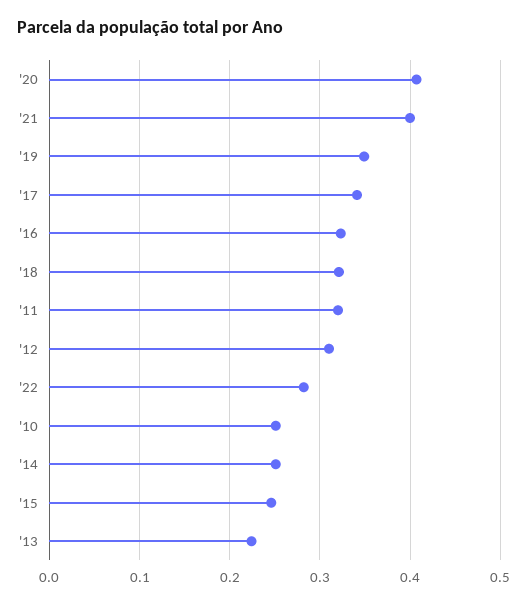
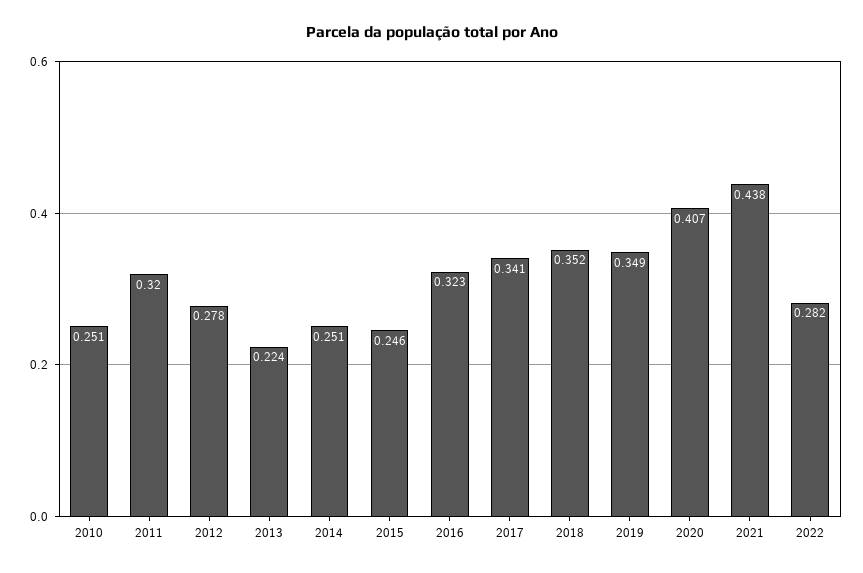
  {
    "'20": 0.407,
-   "'21": 0.4,
+   "'21": 0.438,
    "'19": 0.349,
    "'17": 0.341,
    "'16": 0.323,
-   "'18": 0.32,
+   "'18": 0.352,
    "'11": 0.32,
-   "'12": 0.31,
+   "'12": 0.278,
    "'22": 0.282,
    "'10": 0.251,
    "'14": 0.251,
    "'15": 0.246,
    "'13": 0.224
  }

